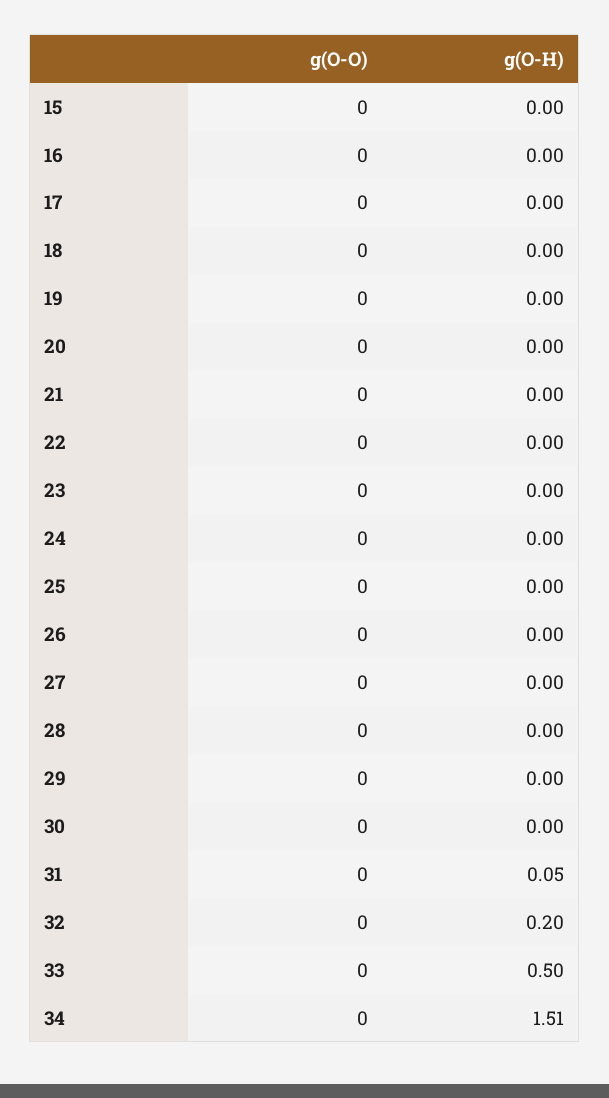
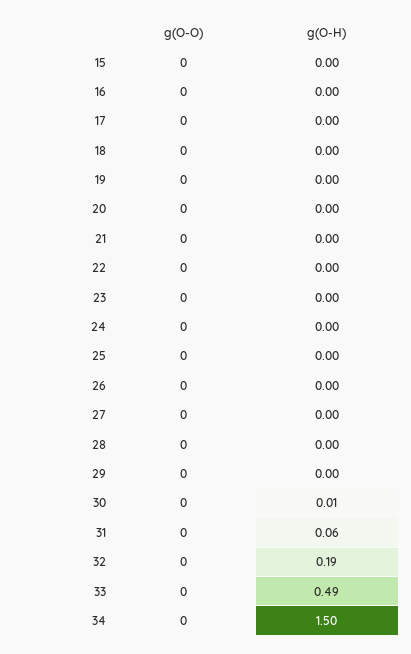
  {
    "g(O-O)": {
      "15": 0,
      "16": 0,
      "17": 0,
      "18": 0,
      "19": 0,
      "20": 0,
      "21": 0,
      "22": 0,
      "23": 0,
      "24": 0,
      "25": 0,
      "26": 0,
      "27": 0,
      "28": 0,
      "29": 0,
      "30": 0,
      "31": 0,
      "32": 0,
      "33": 0,
      "34": 0
    },
    "g(O-H)": {
      "15": 0,
      "16": 0,
      "17": 0,
      "18": 0,
      "19": 0,
      "20": 0,
      "21": 0,
      "22": 0,
      "23": 0,
      "24": 0,
      "25": 0,
      "26": 0,
      "27": 0,
      "28": 0,
      "29": 0,
-     "30": 0,
+     "30": 0.01,
-     "31": 0.05,
+     "31": 0.06,
-     "32": 0.2,
+     "32": 0.19,
-     "33": 0.5,
+     "33": 0.49,
-     "34": 1.51
+     "34": 1.5
    }
  }

